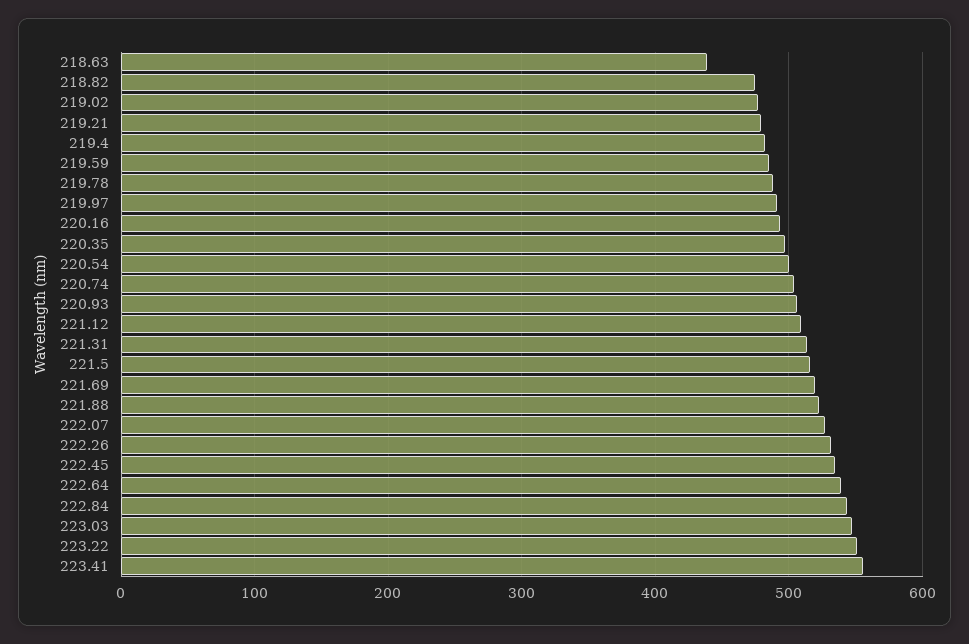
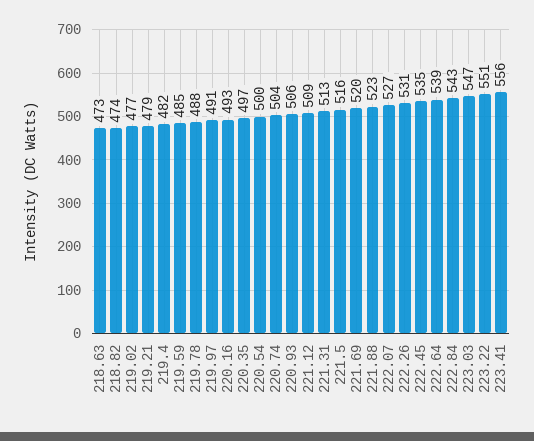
  {
-   "218.63": 440,
+   "218.63": 473,
    "218.82": 474,
    "219.02": 477,
    "219.21": 479,
    "219.4": 482,
    "219.59": 485,
    "219.78": 488,
    "219.97": 491,
    "220.16": 493,
    "220.35": 497,
    "220.54": 500,
    "220.74": 504,
    "220.93": 506,
    "221.12": 509,
    "221.31": 513,
    "221.5": 516,
    "221.69": 520,
    "221.88": 523,
    "222.07": 527,
    "222.26": 531,
    "222.45": 535,
    "222.64": 539,
    "222.84": 543,
    "223.03": 547,
    "223.22": 551,
    "223.41": 556
  }

